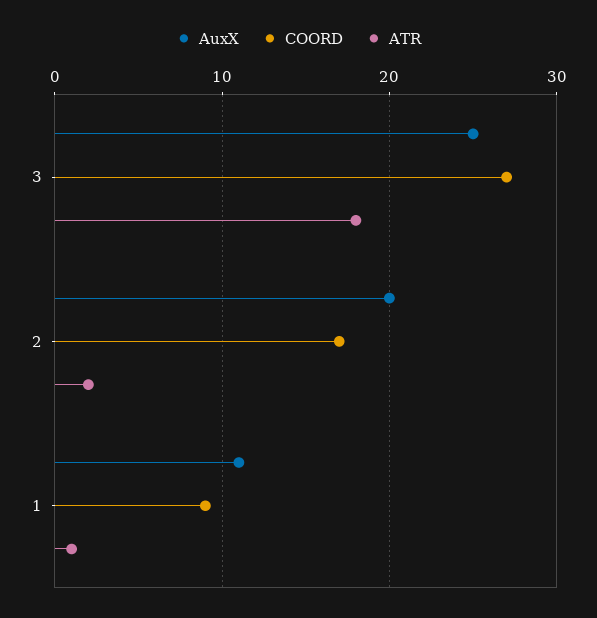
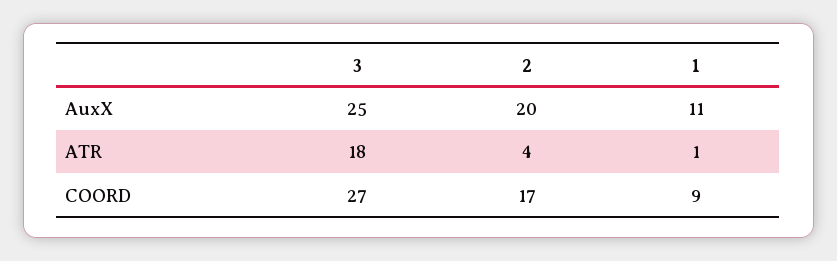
  {
    "AuxX": {
      "3": 25,
      "2": 20,
      "1": 11
    },
    "COORD": {
      "3": 27,
      "2": 17,
      "1": 9
    },
    "ATR": {
      "3": 18,
-     "2": 2,
+     "2": 4,
      "1": 1
    }
  }

